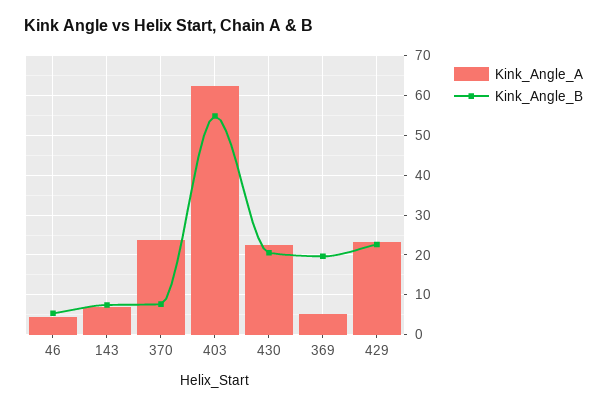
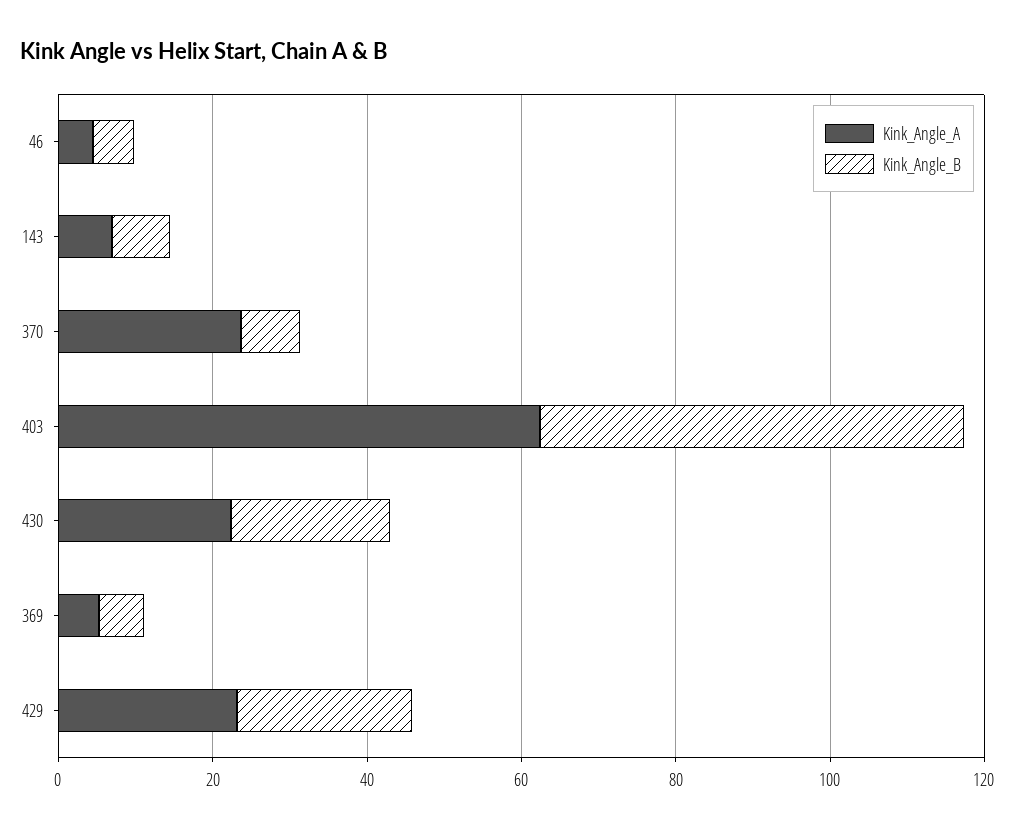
  {
    "Kink_Angle_A": {
      "46": 4,
      "143": 6,
      "370": 24,
      "403": 62,
      "430": 22,
      "369": 6,
      "429": 24
    },
    "Kink_Angle_B": {
      "46": 6,
      "143": 8,
      "370": 8,
      "403": 54,
      "430": 20,
-     "369": 20,
+     "369": 5,
      "429": 22
    }
  }

